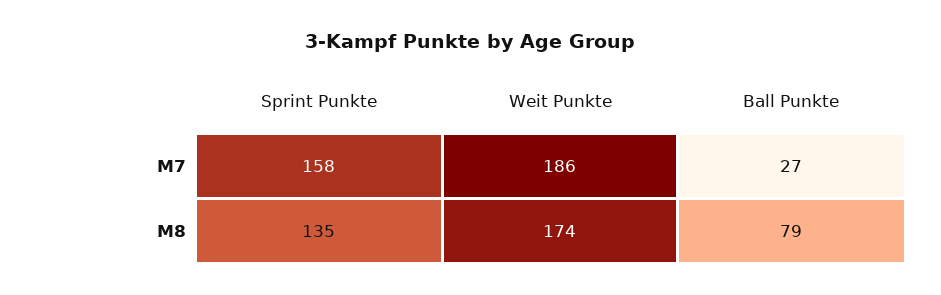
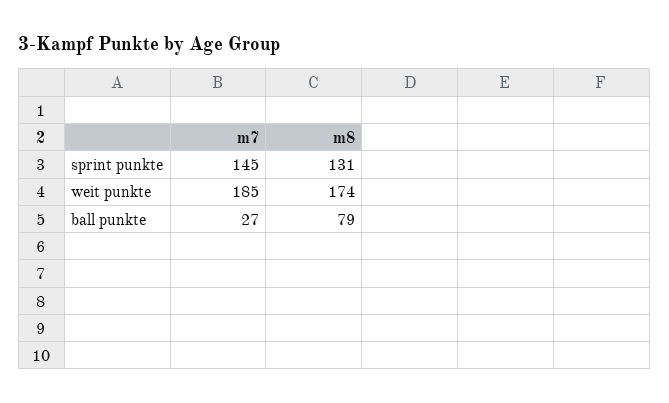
  {
    "Sprint Punkte": {
-     "M7": 158,
+     "M7": 145,
-     "M8": 135
+     "M8": 131
    },
    "Weit Punkte": {
-     "M7": 186,
+     "M7": 185,
      "M8": 174
    },
    "Ball Punkte": {
      "M7": 27,
      "M8": 79
    }
  }

